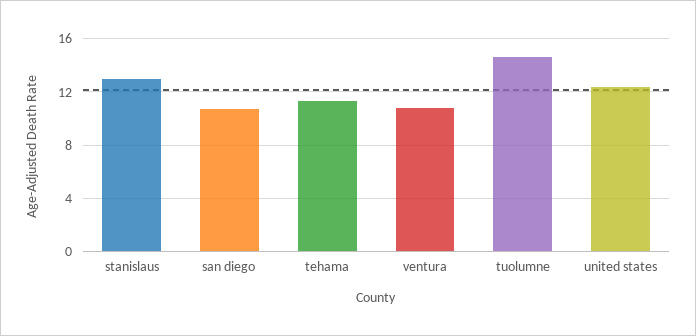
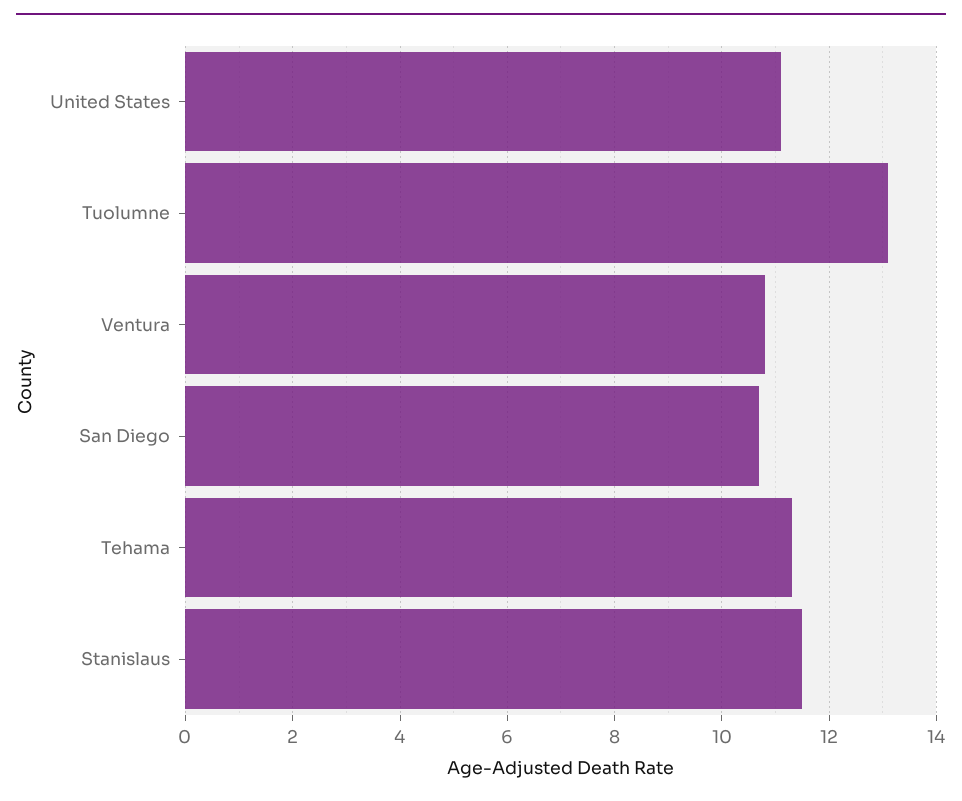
  {
-   "stanislaus": 13,
+   "stanislaus": 11.5,
    "san diego": 10.5,
    "tehama": 11.5,
    "ventura": 11,
-   "tuolumne": 14.5,
+   "tuolumne": 13,
-   "united states": 12.5
+   "united states": 11
  }

